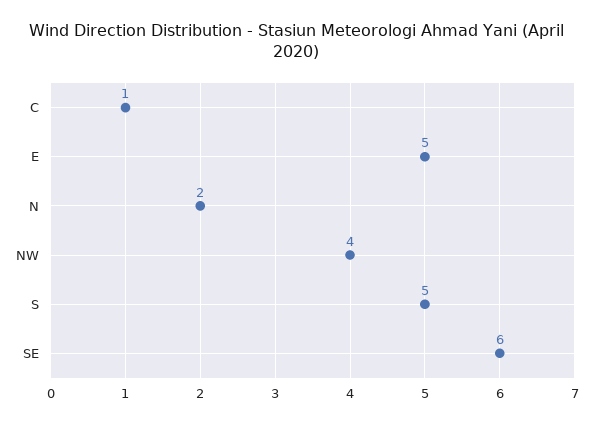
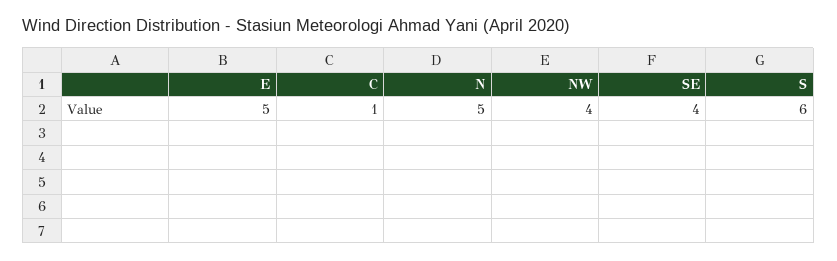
  {
    "C": 1,
    "E": 5,
-   "N": 2,
+   "N": 5,
    "NW": 4,
-   "S": 5,
+   "S": 6,
-   "SE": 6
+   "SE": 4
  }

